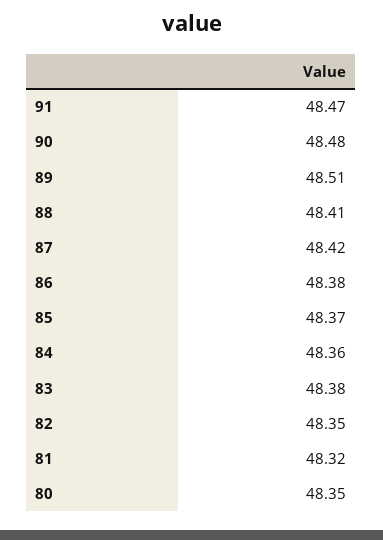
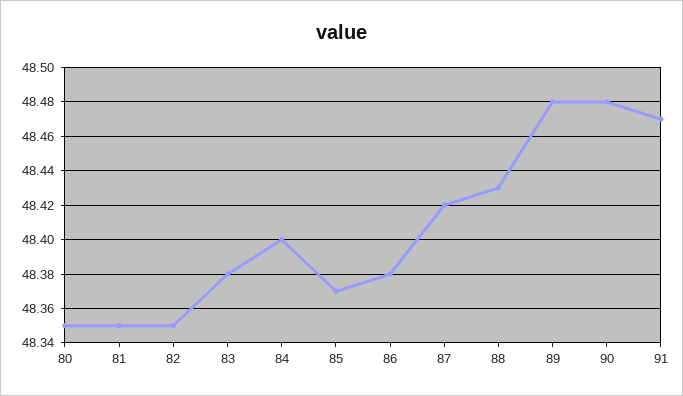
  {
    "91": 48.47,
    "90": 48.48,
-   "89": 48.51,
+   "89": 48.48,
-   "88": 48.41,
+   "88": 48.43,
    "87": 48.42,
    "86": 48.38,
    "85": 48.37,
-   "84": 48.36,
+   "84": 48.4,
    "83": 48.38,
    "82": 48.35,
-   "81": 48.32,
+   "81": 48.35,
    "80": 48.35
  }

